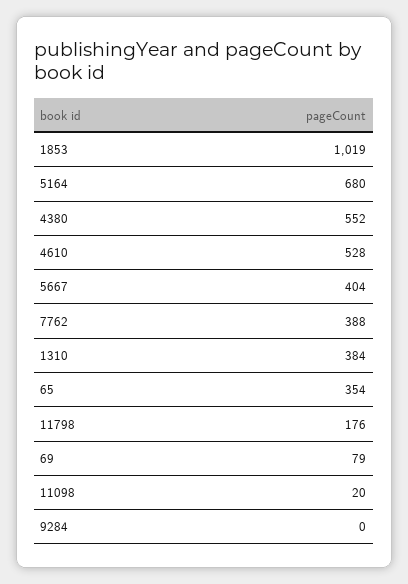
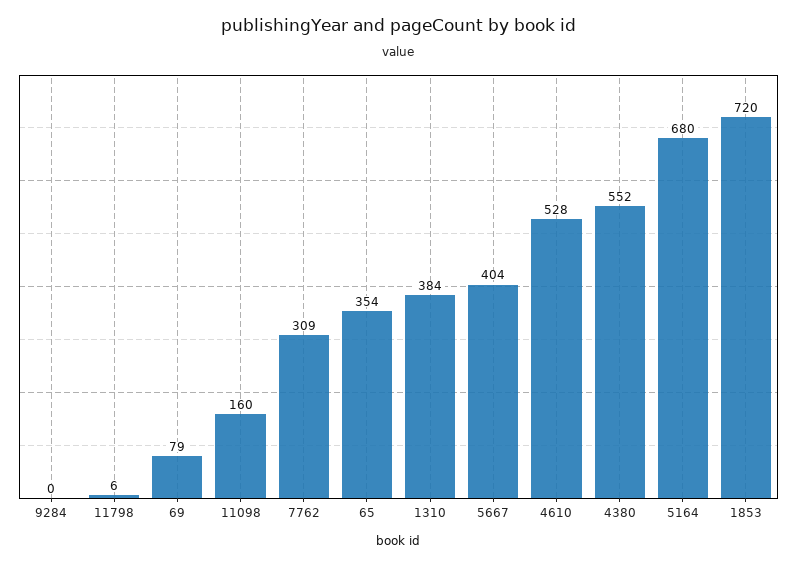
  {
-   "1853": 1019,
+   "1853": 720,
    "5164": 680,
    "4380": 552,
    "4610": 528,
    "5667": 404,
-   "7762": 388,
+   "7762": 309,
    "1310": 384,
    "65": 354,
-   "11798": 176,
+   "11798": 6,
    "69": 79,
-   "11098": 20,
+   "11098": 160,
    "9284": 0
  }

